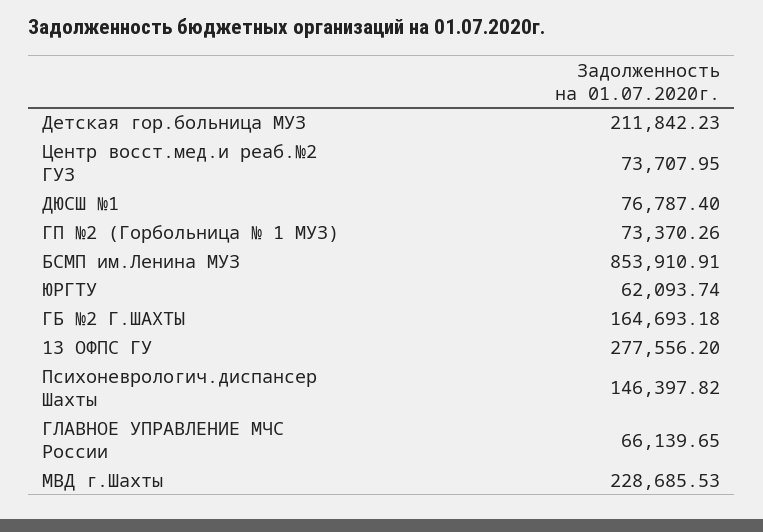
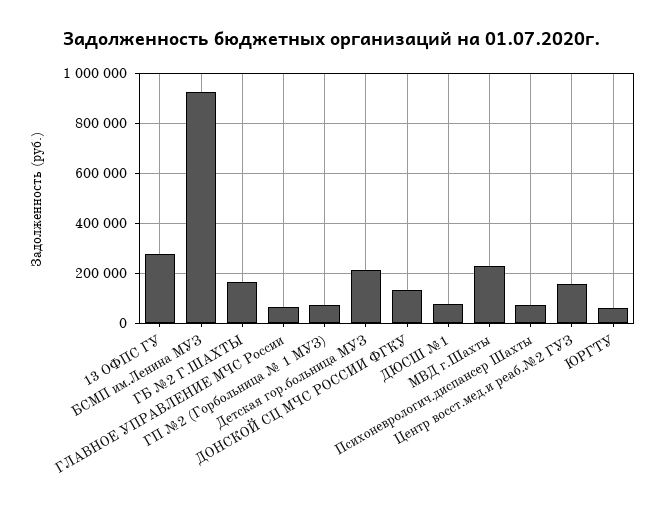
  {
    "Детская гор.больница МУЗ": 211842.23,
-   "Центр восст.мед.и реаб.№2 ГУЗ": 73707.95,
+   "Центр восст.мед.и реаб.№2 ГУЗ": 150000,
    "ДЮСШ №1": 76787.4,
    "ГП №2 (Горбольница № 1 МУЗ)": 73370.26,
-   "БСМП им.Ленина МУЗ": 853910.91,
+   "БСМП им.Ленина МУЗ": 925000,
    "ЮРГТУ": 62093.74,
    "ГБ №2 Г.ШАХТЫ": 164693.18,
    "13 ОФПС ГУ": 277556.2,
-   "Психоневрологич.диспансер Шахты": 146397.82,
+   "Психоневрологич.диспансер Шахты": 75000,
    "ГЛАВНОЕ УПРАВЛЕНИЕ МЧС России": 66139.65,
-   "МВД г.Шахты": 228685.53
+   "МВД г.Шахты": 228685.53,
+   "ДОНСКОЙ СЦ МЧС РОССИИ ФГКУ": 125000
  }

